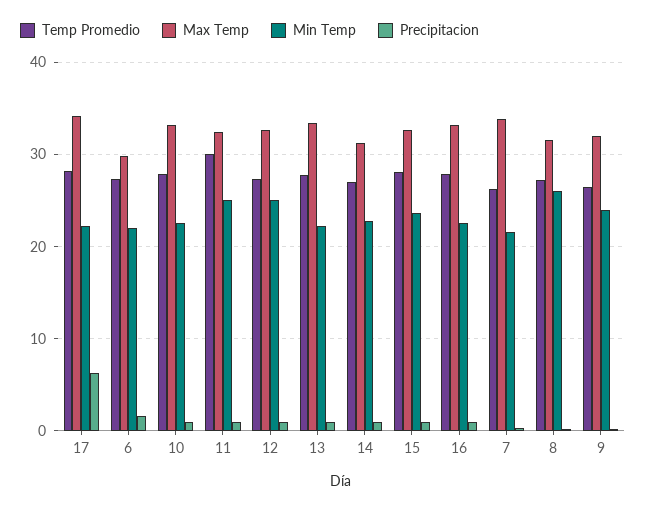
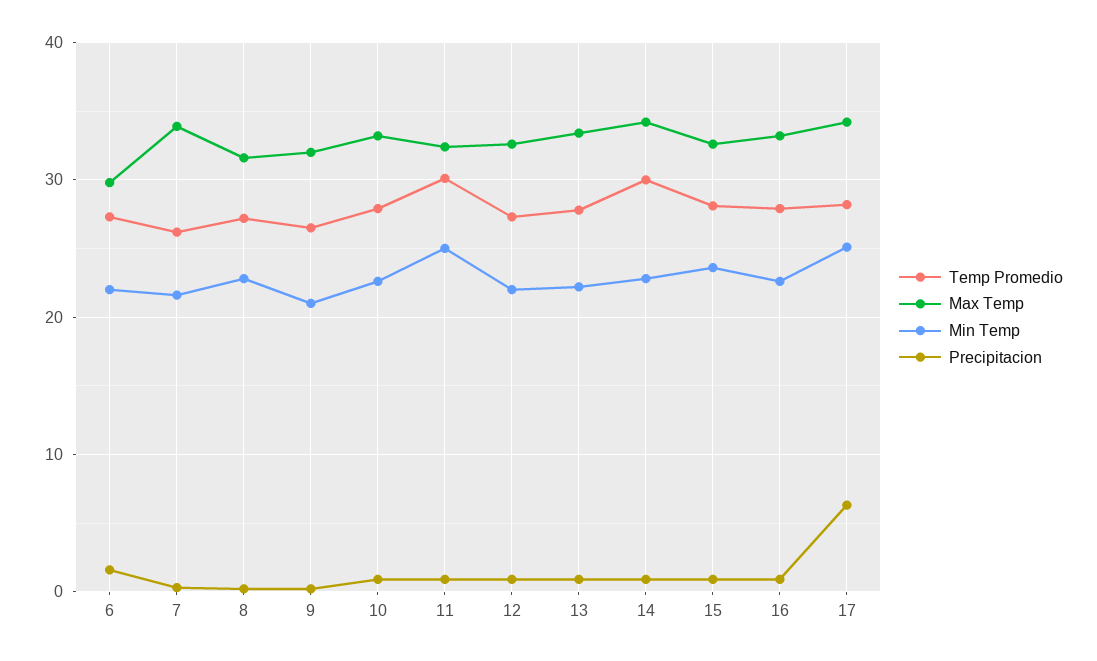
  {
    "Temp Promedio": {
      "17": 28,
      "6": 27,
      "10": 28,
      "11": 30,
      "12": 27,
      "13": 28,
-     "14": 27,
+     "14": 30,
      "15": 28,
      "16": 28,
      "7": 26,
      "8": 27,
      "9": 27
    },
    "Max Temp": {
      "17": 34,
      "6": 30,
      "10": 33,
      "11": 32,
      "12": 33,
      "13": 33,
-     "14": 31,
+     "14": 34,
      "15": 33,
      "16": 33,
      "7": 34,
      "8": 32,
      "9": 32
    },
    "Min Temp": {
-     "17": 22,
+     "17": 25,
      "6": 22,
      "10": 23,
      "11": 25,
-     "12": 25,
+     "12": 22,
      "13": 22,
      "14": 23,
      "15": 24,
      "16": 23,
      "7": 22,
-     "8": 26,
+     "8": 23,
-     "9": 24
+     "9": 21
    },
    "Precipitacion": {
      "17": 6,
      "6": 2,
      "10": 1,
      "11": 1,
      "12": 1,
      "13": 1,
      "14": 1,
      "15": 1,
      "16": 1,
      "7": 0,
      "8": 0,
      "9": 0
    }
  }

